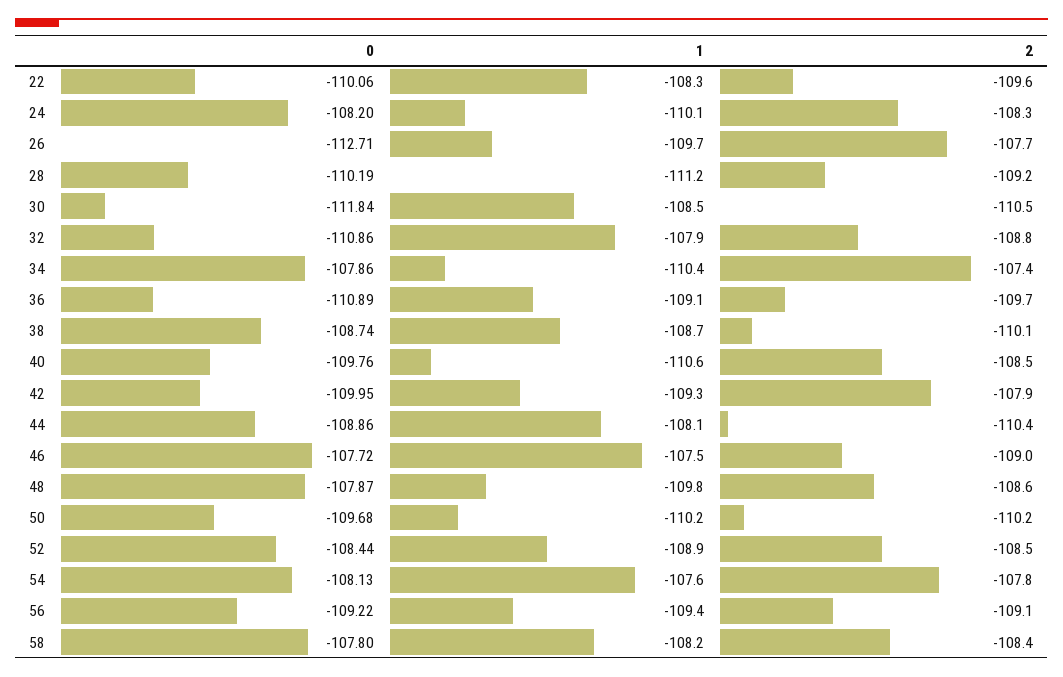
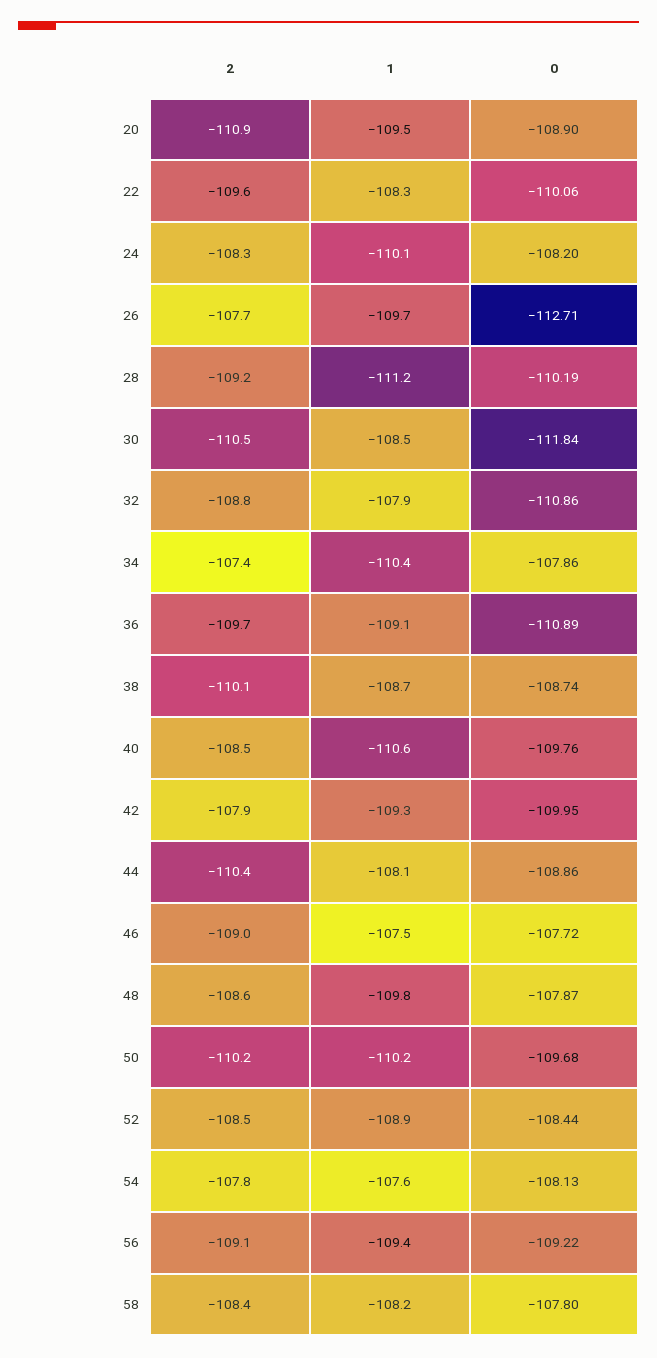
  {
    "0": {
      "22": -110.06,
      "24": -108.2,
      "26": -112.71,
      "28": -110.19,
      "30": -111.84,
      "32": -110.86,
      "34": -107.86,
      "36": -110.89,
      "38": -108.74,
      "40": -109.76,
      "42": -109.95,
      "44": -108.86,
      "46": -107.72,
      "48": -107.87,
      "50": -109.68,
      "52": -108.44,
      "54": -108.13,
      "56": -109.22,
-     "58": -107.8
+     "58": -107.8,
+     "20": -108.9
    },
    "1": {
      "22": -108.3,
      "24": -110.1,
      "26": -109.7,
      "28": -111.2,
      "30": -108.5,
      "32": -107.9,
      "34": -110.4,
      "36": -109.1,
      "38": -108.7,
      "40": -110.6,
      "42": -109.3,
      "44": -108.1,
      "46": -107.5,
      "48": -109.8,
      "50": -110.2,
      "52": -108.9,
      "54": -107.6,
      "56": -109.4,
-     "58": -108.2
+     "58": -108.2,
+     "20": -109.5
    },
    "2": {
      "22": -109.6,
      "24": -108.3,
      "26": -107.7,
      "28": -109.2,
      "30": -110.5,
      "32": -108.8,
      "34": -107.4,
      "36": -109.7,
      "38": -110.1,
      "40": -108.5,
      "42": -107.9,
      "44": -110.4,
      "46": -109,
      "48": -108.6,
      "50": -110.2,
      "52": -108.5,
      "54": -107.8,
      "56": -109.1,
-     "58": -108.4
+     "58": -108.4,
+     "20": -110.9
    }
  }

